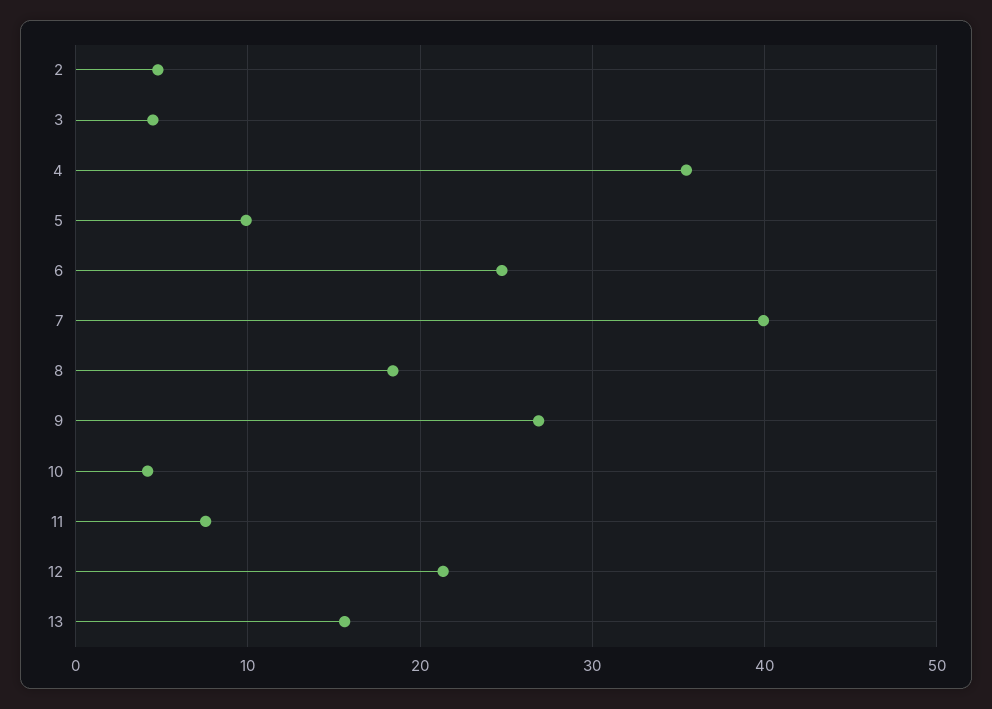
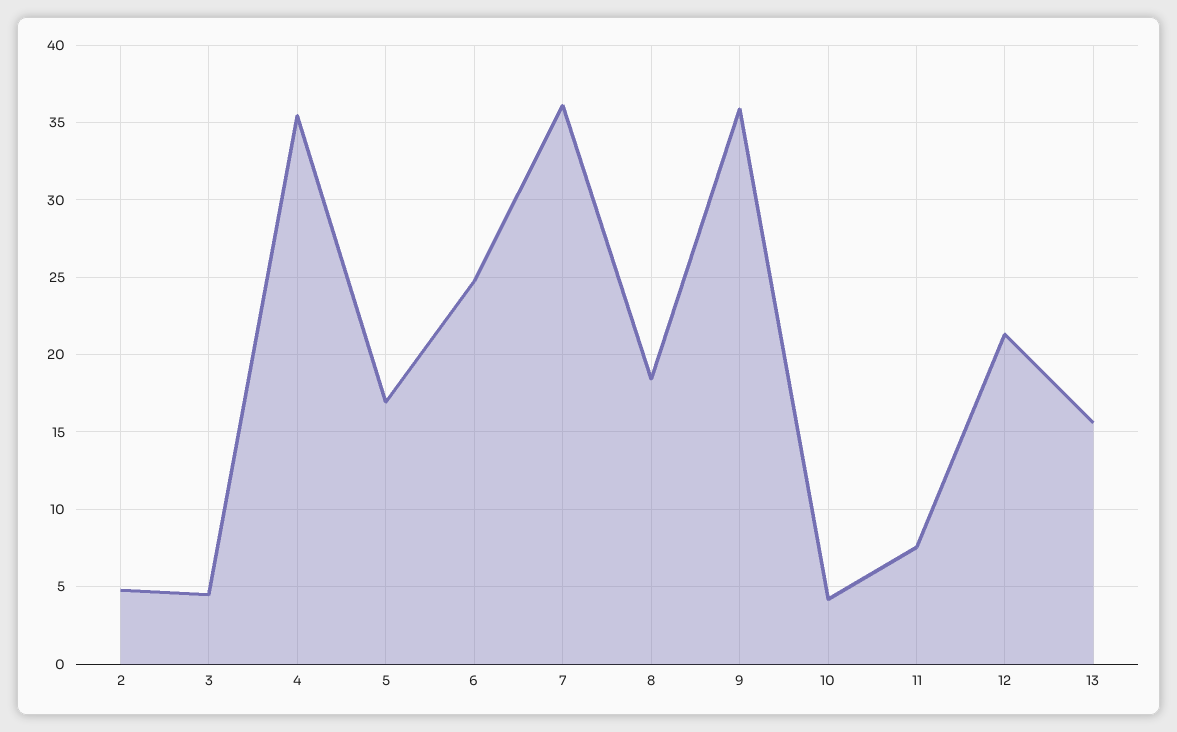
  {
    "2": 5,
    "3": 4.5,
    "4": 35.5,
-   "5": 10,
+   "5": 17,
    "6": 24.5,
-   "7": 40,
+   "7": 36,
    "8": 18.5,
-   "9": 27,
+   "9": 36,
    "10": 4,
    "11": 7.5,
    "12": 21.5,
    "13": 15.5
  }

